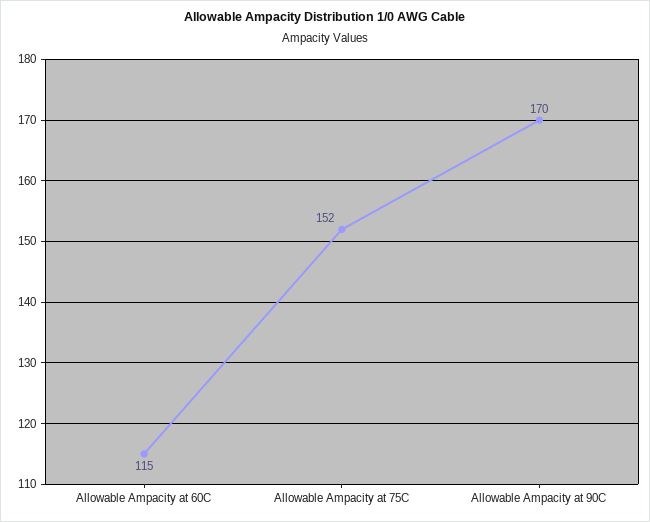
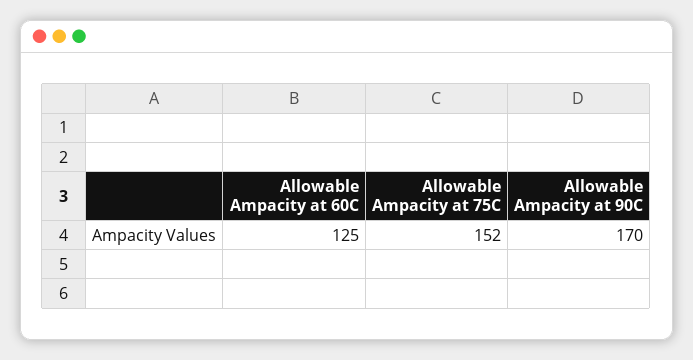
  {
-   "Allowable Ampacity at 60C": 115,
+   "Allowable Ampacity at 60C": 125,
    "Allowable Ampacity at 75C": 152,
    "Allowable Ampacity at 90C": 170
  }

